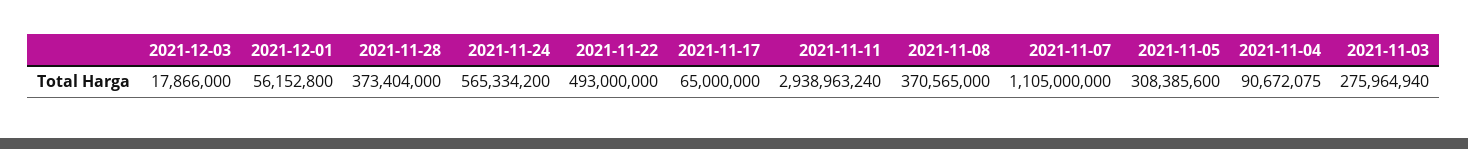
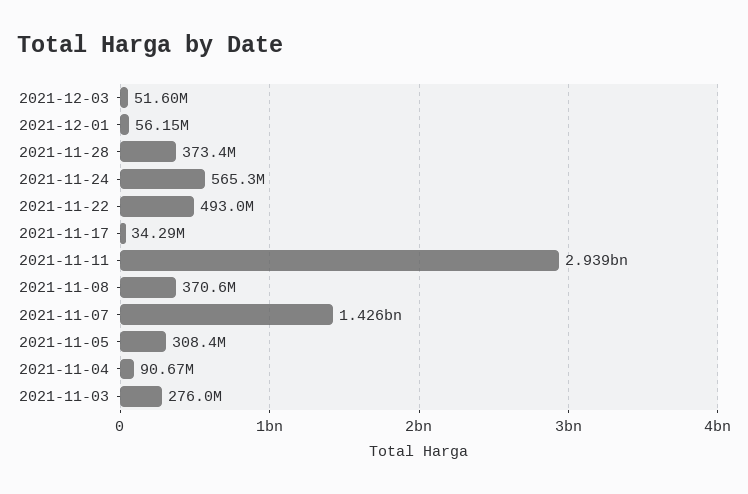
  {
-   "2021-12-03": 17866000,
+   "2021-12-03": 51600000,
    "2021-12-01": 56152800,
    "2021-11-28": 373404000,
    "2021-11-24": 565334200,
    "2021-11-22": 493000000,
-   "2021-11-17": 65000000,
+   "2021-11-17": 34290000,
    "2021-11-11": 2938963240,
    "2021-11-08": 370565000,
-   "2021-11-07": 1105000000,
+   "2021-11-07": 1426000000,
    "2021-11-05": 308385600,
    "2021-11-04": 90672075,
    "2021-11-03": 275964940
  }

